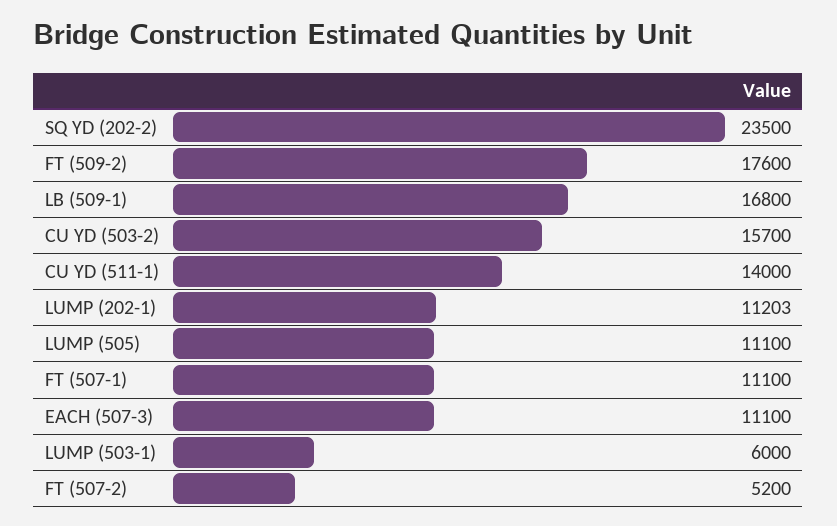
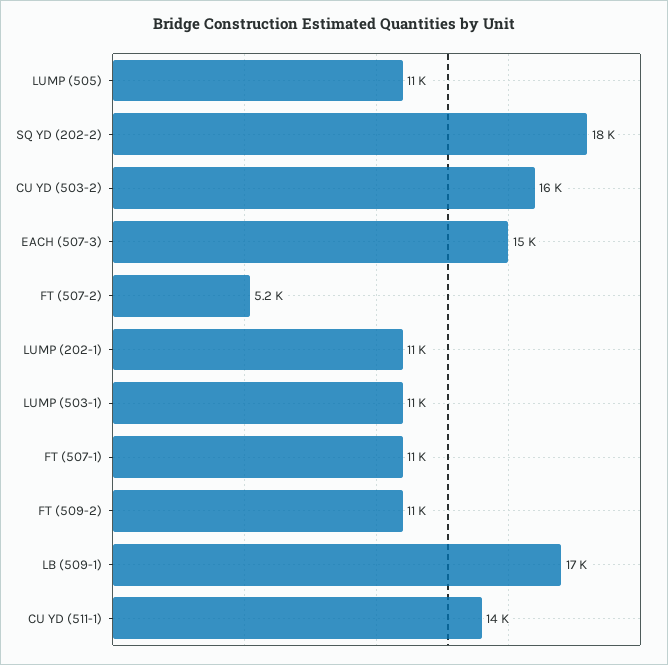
  {
-   "SQ YD (202-2)": 23500,
+   "SQ YD (202-2)": 18000,
-   "FT (509-2)": 17600,
+   "FT (509-2)": 11000,
    "LB (509-1)": 16800,
    "CU YD (503-2)": 15700,
    "CU YD (511-1)": 14000,
    "LUMP (202-1)": 11203,
    "LUMP (505)": 11100,
    "FT (507-1)": 11100,
-   "EACH (507-3)": 11100,
+   "EACH (507-3)": 15000,
-   "LUMP (503-1)": 6000,
+   "LUMP (503-1)": 11000,
    "FT (507-2)": 5200
  }

